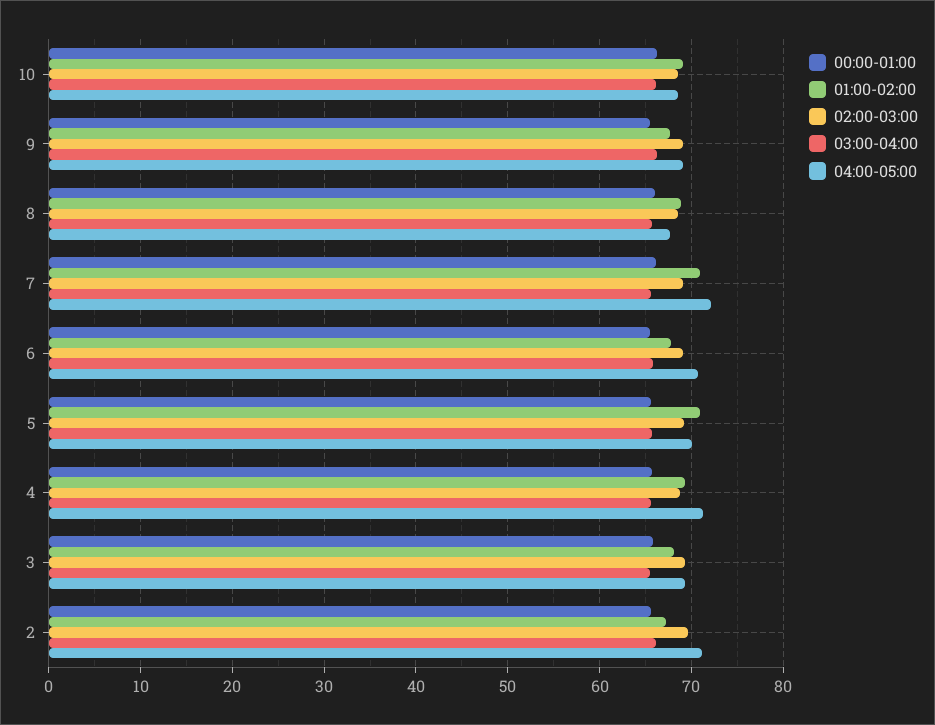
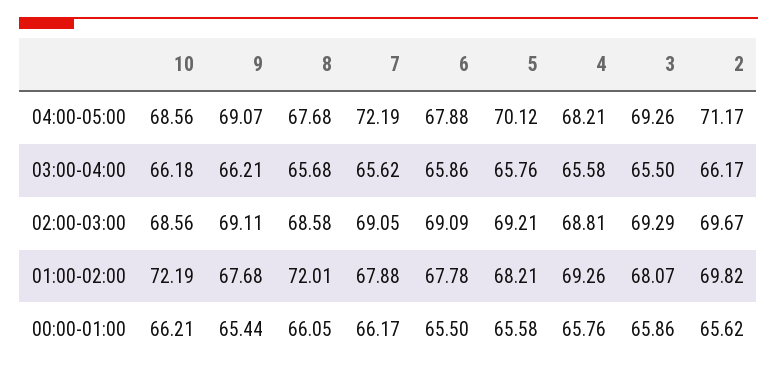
  {
    "00:00-01:00": {
      "10": 66.21,
      "9": 65.44,
      "8": 66.05,
      "7": 66.17,
      "6": 65.5,
      "5": 65.58,
      "4": 65.76,
      "3": 65.86,
      "2": 65.62
    },
    "01:00-02:00": {
-     "10": 69,
+     "10": 72.19,
      "9": 67.68,
-     "8": 69,
+     "8": 72.01,
-     "7": 71,
+     "7": 67.88,
      "6": 67.78,
-     "5": 71,
+     "5": 68.21,
      "4": 69.26,
      "3": 68.07,
-     "2": 67
+     "2": 69.82
    },
    "02:00-03:00": {
      "10": 68.56,
      "9": 69.11,
      "8": 68.58,
      "7": 69.05,
      "6": 69.09,
      "5": 69.21,
      "4": 68.81,
      "3": 69.29,
      "2": 69.67
    },
    "03:00-04:00": {
      "10": 66.18,
      "9": 66.21,
      "8": 65.68,
      "7": 65.62,
      "6": 65.86,
      "5": 65.76,
      "4": 65.58,
      "3": 65.5,
      "2": 66.17
    },
    "04:00-05:00": {
      "10": 68.56,
      "9": 69.07,
      "8": 67.68,
      "7": 72.19,
-     "6": 71,
+     "6": 67.88,
      "5": 70.12,
-     "4": 71,
+     "4": 68.21,
      "3": 69.26,
      "2": 71.17
    }
  }

